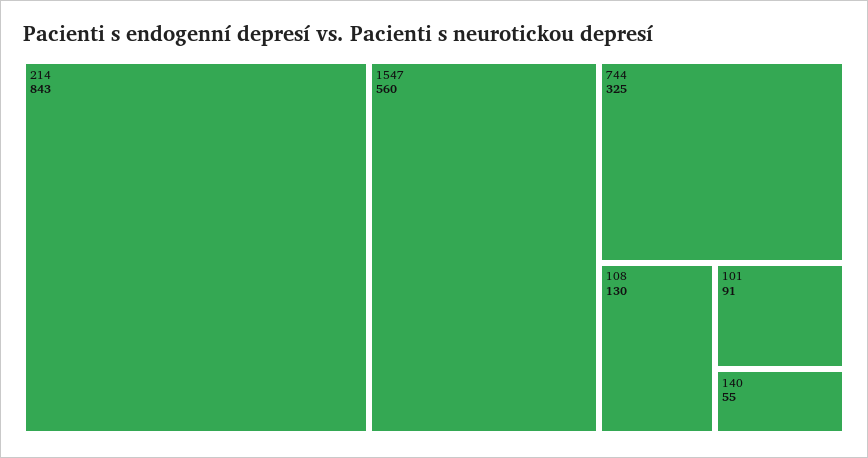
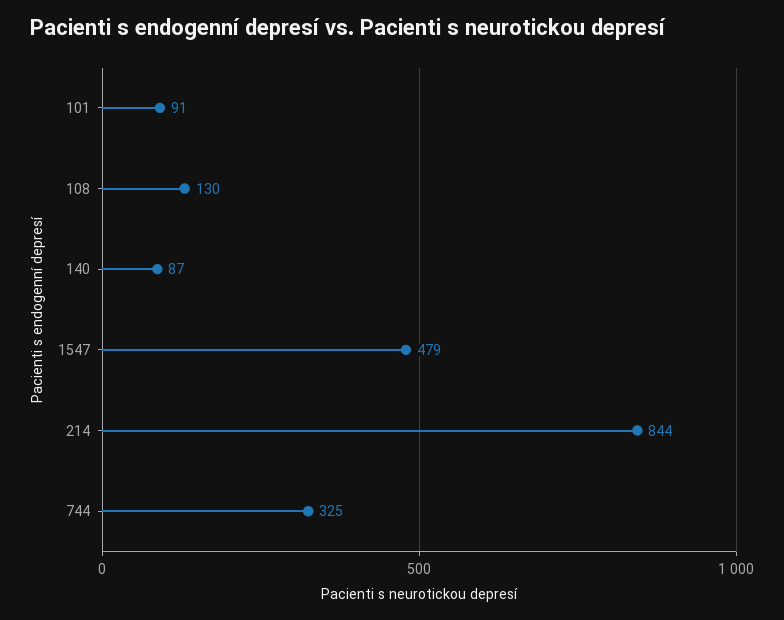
  {
-   "214": 843,
+   "214": 844,
-   "1547": 560,
+   "1547": 479,
    "744": 325,
    "108": 130,
    "101": 91,
-   "140": 55
+   "140": 87
  }

